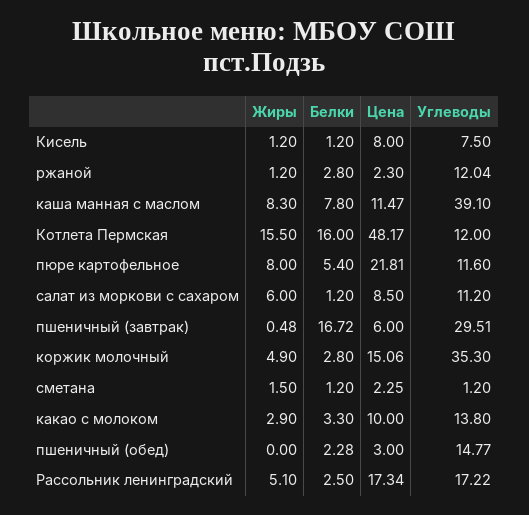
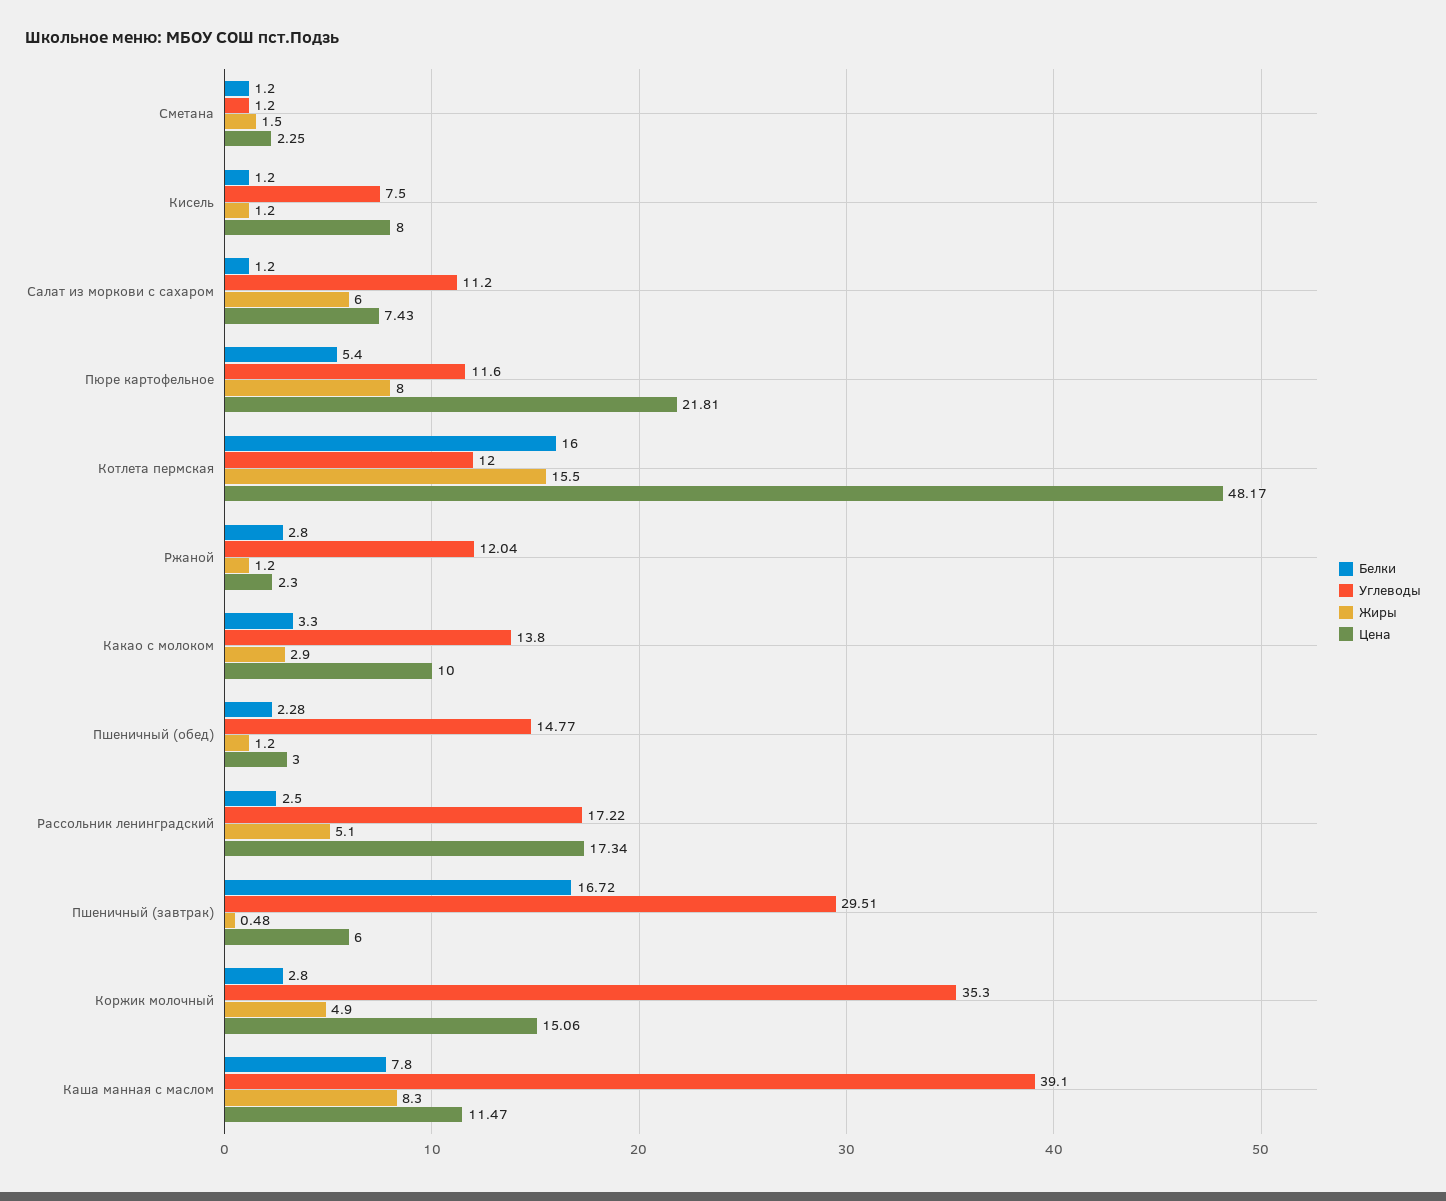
  {
    "Жиры": {
      "Кисель": 1.2,
      "ржаной": 1.2,
      "каша манная с маслом": 8.3,
      "Котлета Пермская": 15.5,
      "пюре картофельное": 8,
      "салат из моркови с сахаром": 6,
      "пшеничный (завтрак)": 0.48,
      "коржик молочный": 4.9,
      "сметана": 1.5,
      "какао с молоком": 2.9,
-     "пшеничный (обед)": 0,
+     "пшеничный (обед)": 1.2,
      "Рассольник ленинградский": 5.1
    },
    "Белки": {
      "Кисель": 1.2,
      "ржаной": 2.8,
      "каша манная с маслом": 7.8,
      "Котлета Пермская": 16,
      "пюре картофельное": 5.4,
      "салат из моркови с сахаром": 1.2,
      "пшеничный (завтрак)": 16.72,
      "коржик молочный": 2.8,
      "сметана": 1.2,
      "какао с молоком": 3.3,
      "пшеничный (обед)": 2.28,
      "Рассольник ленинградский": 2.5
    },
    "Цена": {
      "Кисель": 8,
      "ржаной": 2.3,
      "каша манная с маслом": 11.47,
      "Котлета Пермская": 48.17,
      "пюре картофельное": 21.81,
-     "салат из моркови с сахаром": 8.5,
+     "салат из моркови с сахаром": 7.43,
      "пшеничный (завтрак)": 6,
      "коржик молочный": 15.06,
      "сметана": 2.25,
      "какао с молоком": 10,
      "пшеничный (обед)": 3,
      "Рассольник ленинградский": 17.34
    },
    "Углеводы": {
      "Кисель": 7.5,
      "ржаной": 12.04,
      "каша манная с маслом": 39.1,
      "Котлета Пермская": 12,
      "пюре картофельное": 11.6,
      "салат из моркови с сахаром": 11.2,
      "пшеничный (завтрак)": 29.51,
      "коржик молочный": 35.3,
      "сметана": 1.2,
      "какао с молоком": 13.8,
      "пшеничный (обед)": 14.77,
      "Рассольник ленинградский": 17.22
    }
  }

